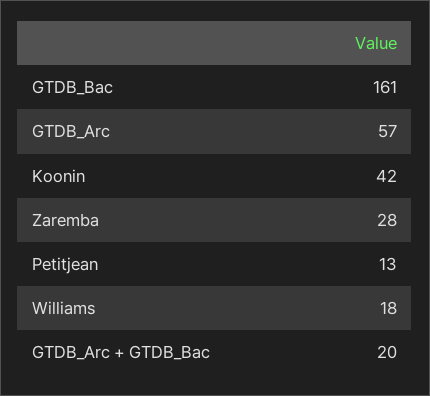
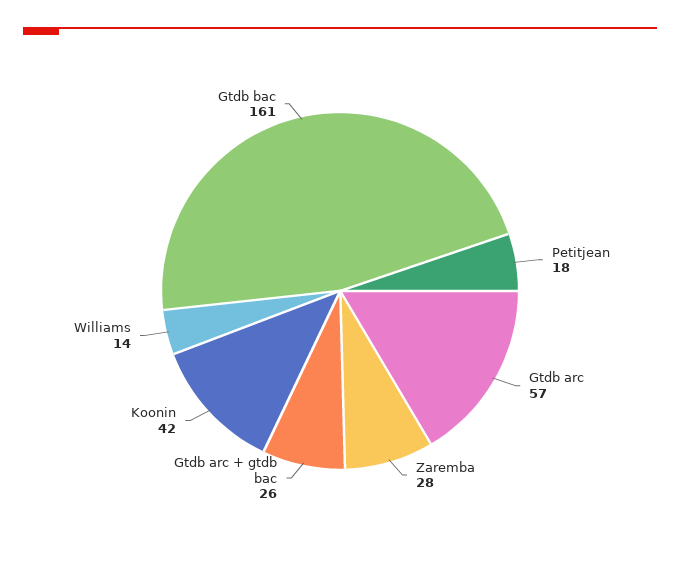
  {
    "GTDB_Bac": 161,
    "GTDB_Arc": 57,
    "Koonin": 42,
    "Zaremba": 28,
-   "Petitjean": 13,
+   "Petitjean": 18,
-   "Williams": 18,
+   "Williams": 14,
-   "GTDB_Arc + GTDB_Bac": 20
+   "GTDB_Arc + GTDB_Bac": 26
  }

